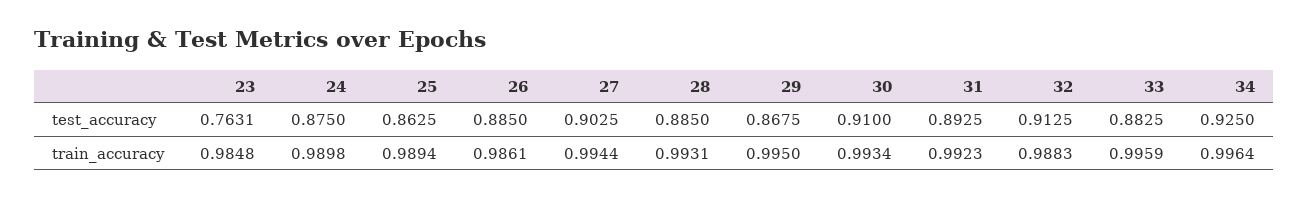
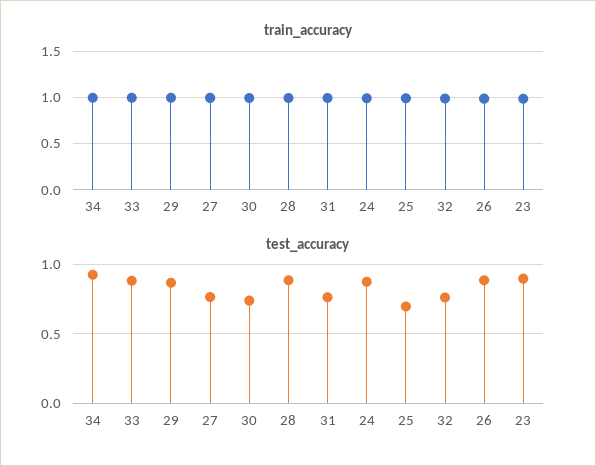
  {
    "test_accuracy": {
-     "23": 0.7631,
+     "23": 0.9,
      "24": 0.875,
-     "25": 0.8625,
+     "25": 0.7,
      "26": 0.885,
-     "27": 0.9025,
+     "27": 0.75,
      "28": 0.885,
      "29": 0.8675,
-     "30": 0.91,
+     "30": 0.75,
-     "31": 0.8925,
+     "31": 0.75,
-     "32": 0.9125,
+     "32": 0.75,
      "33": 0.8825,
      "34": 0.925
    },
    "train_accuracy": {
      "23": 0.9848,
      "24": 0.9898,
      "25": 0.9894,
      "26": 0.9861,
      "27": 0.9944,
      "28": 0.9931,
      "29": 0.995,
      "30": 0.9934,
      "31": 0.9923,
      "32": 0.9883,
      "33": 0.9959,
      "34": 0.9964
    }
  }

